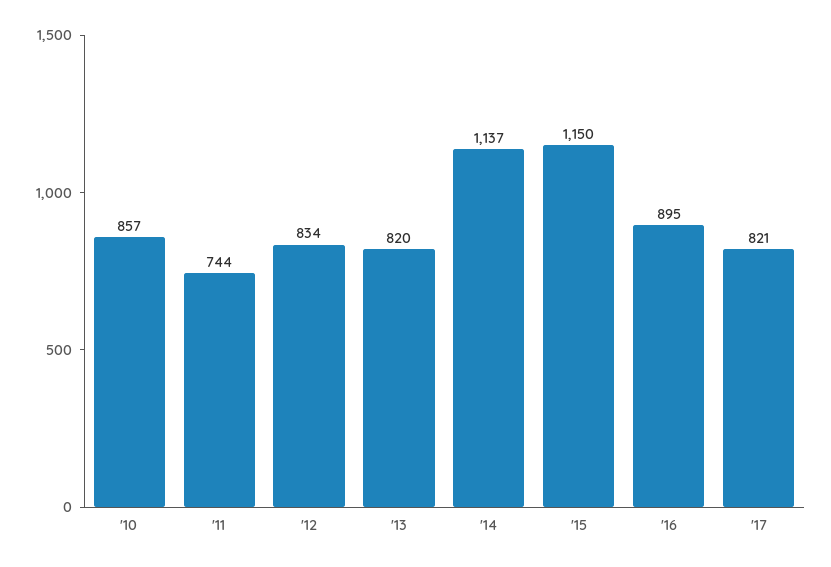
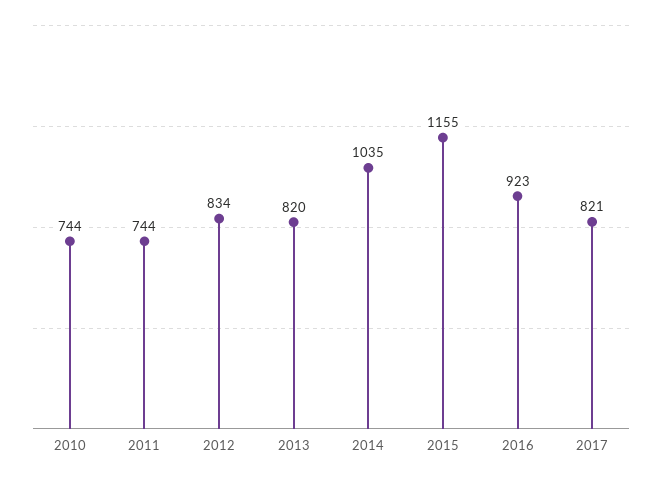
  {
-   "'10": 857,
+   "'10": 744,
    "'11": 744,
    "'12": 834,
    "'13": 820,
-   "'14": 1137,
+   "'14": 1035,
-   "'15": 1150,
+   "'15": 1155,
-   "'16": 895,
+   "'16": 923,
    "'17": 821
  }

